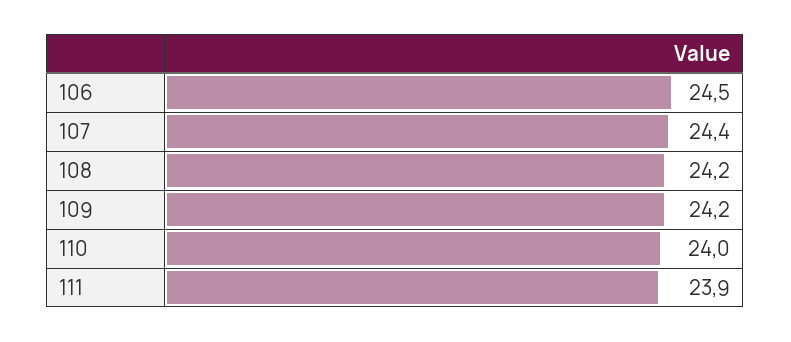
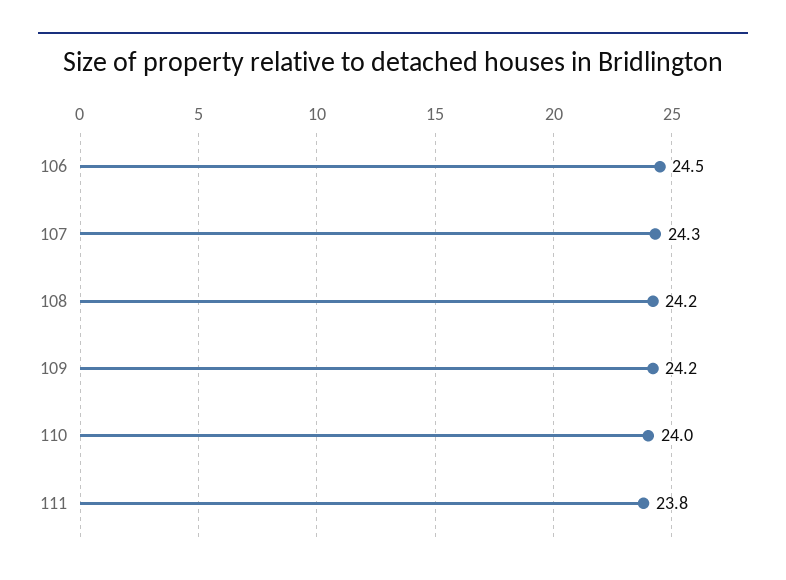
  {
    "106": 24.5,
-   "107": 24.4,
+   "107": 24.3,
    "108": 24.2,
    "109": 24.2,
    "110": 24,
-   "111": 23.9
+   "111": 23.8
  }

